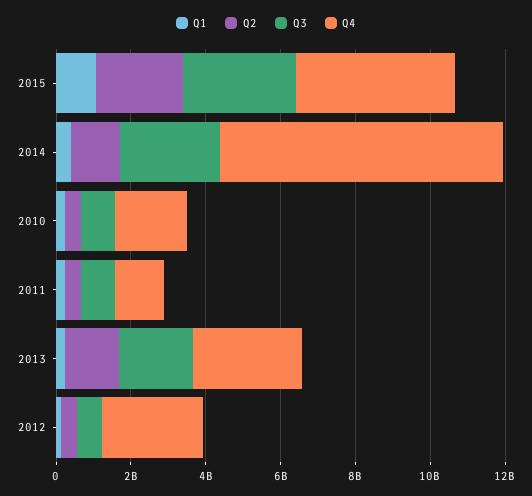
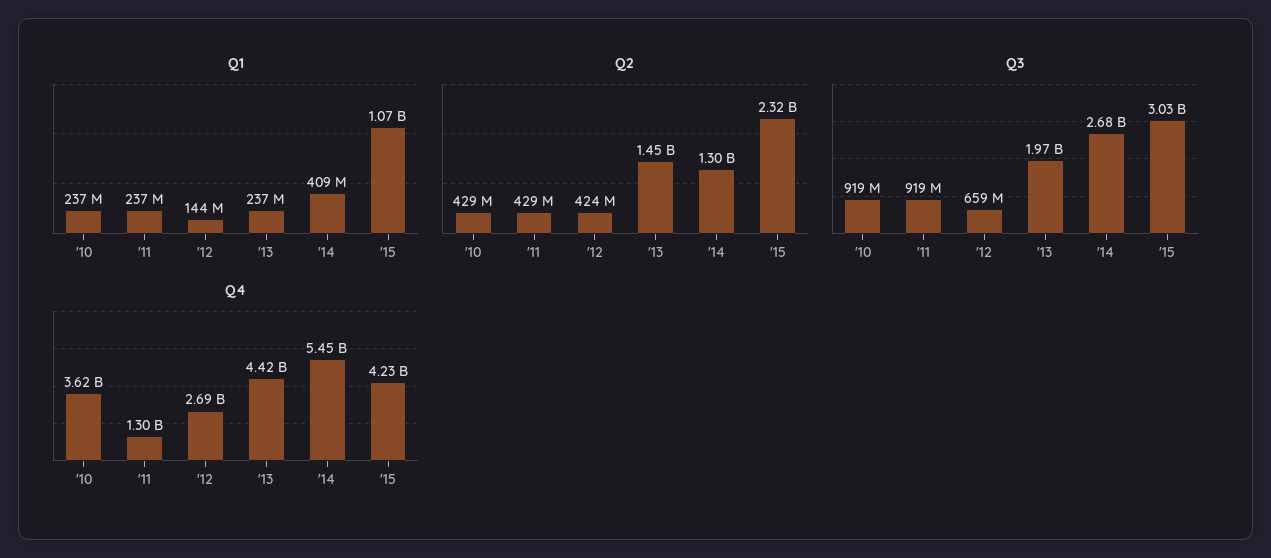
  {
    "Q1": {
      "2015": 1070000000,
      "2014": 409000000,
      "2010": 237000000,
      "2011": 237000000,
      "2013": 237000000,
      "2012": 144000000
    },
    "Q2": {
      "2015": 2320000000,
      "2014": 1300000000,
      "2010": 429000000,
      "2011": 429000000,
      "2013": 1450000000,
      "2012": 424000000
    },
    "Q3": {
      "2015": 3030000000,
      "2014": 2680000000,
      "2010": 919000000,
      "2011": 919000000,
      "2013": 1970000000,
      "2012": 659000000
    },
    "Q4": {
      "2015": 4230000000,
-     "2014": 7500000000,
+     "2014": 5450000000,
-     "2010": 2000000000,
+     "2010": 3620000000,
      "2011": 1300000000,
-     "2013": 3000000000,
+     "2013": 4420000000,
      "2012": 2690000000
    }
  }

